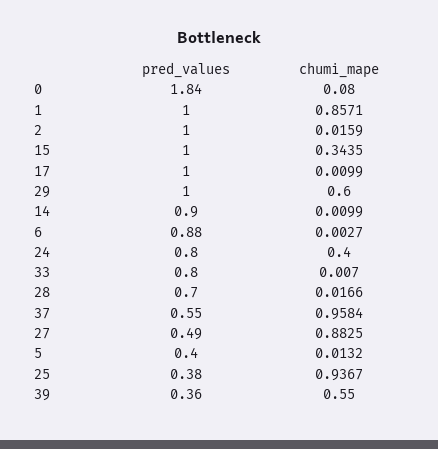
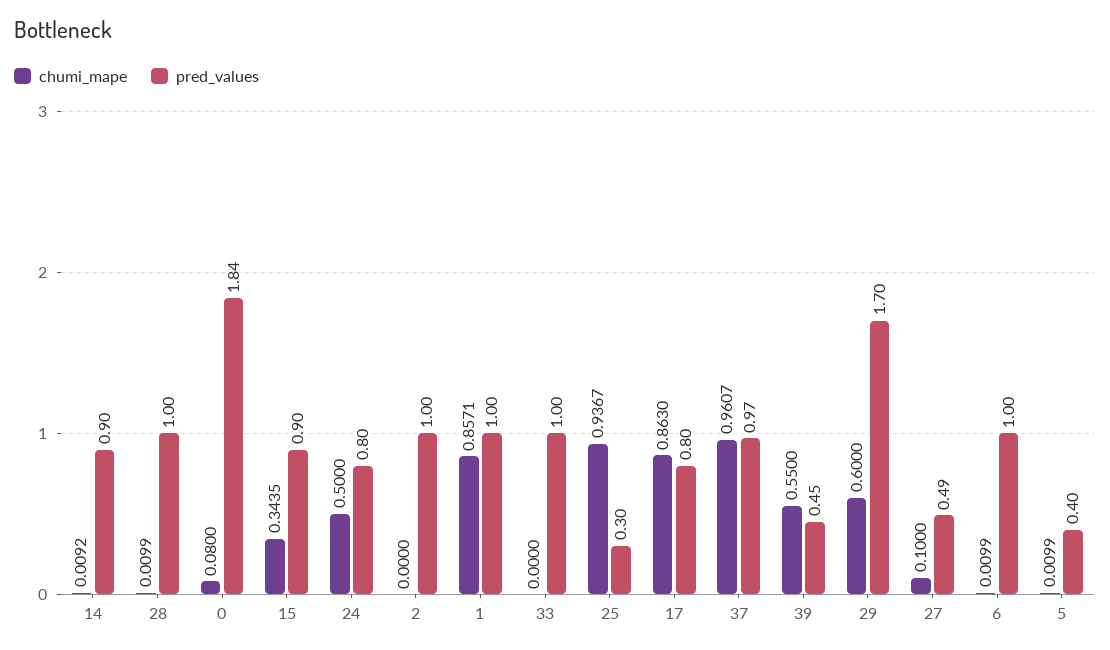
  {
    "pred_values": {
      "0": 1.84,
      "1": 1,
      "2": 1,
-     "15": 1,
+     "15": 0.9,
-     "17": 1,
+     "17": 0.8,
-     "29": 1,
+     "29": 1.7,
      "14": 0.9,
-     "6": 0.88,
+     "6": 1,
      "24": 0.8,
-     "33": 0.8,
+     "33": 1,
-     "28": 0.7,
+     "28": 1,
-     "37": 0.55,
+     "37": 0.97,
      "27": 0.49,
      "5": 0.4,
-     "25": 0.38,
+     "25": 0.3,
-     "39": 0.36
+     "39": 0.45
    },
    "chumi_mape": {
      "0": 0.08,
      "1": 0.8571,
-     "2": 0.0159,
+     "2": 0,
      "15": 0.3435,
-     "17": 0.0099,
+     "17": 0.863,
      "29": 0.6,
-     "14": 0.0099,
+     "14": 0.0092,
-     "6": 0.0027,
+     "6": 0.0099,
-     "24": 0.4,
+     "24": 0.5,
-     "33": 0.007,
+     "33": 0,
-     "28": 0.0166,
+     "28": 0.0099,
-     "37": 0.9584,
+     "37": 0.9607,
-     "27": 0.8825,
+     "27": 0.1,
-     "5": 0.0132,
+     "5": 0.0099,
      "25": 0.9367,
      "39": 0.55
    }
  }

